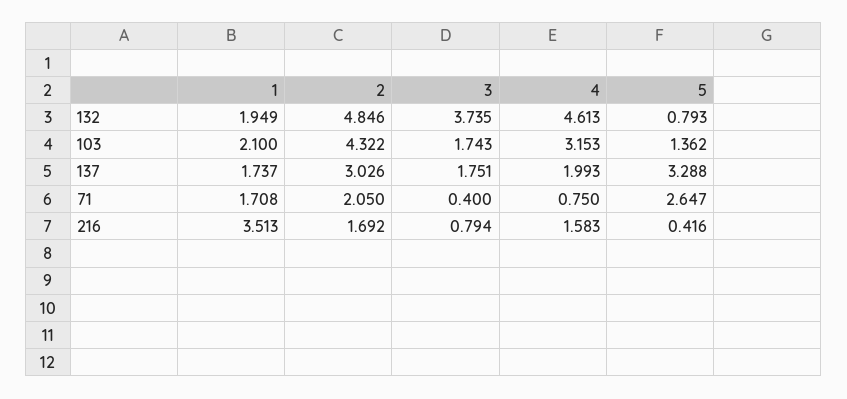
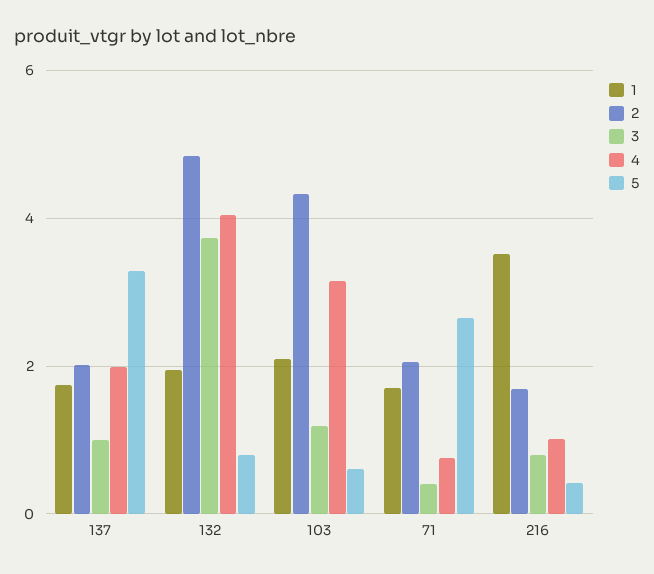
  {
    "1": {
      "132": 1.949,
      "103": 2.1,
      "137": 1.737,
      "71": 1.708,
      "216": 3.513
    },
    "2": {
      "132": 4.846,
      "103": 4.322,
-     "137": 3.026,
+     "137": 2,
      "71": 2.05,
      "216": 1.692
    },
    "3": {
      "132": 3.735,
-     "103": 1.743,
+     "103": 1.2,
-     "137": 1.751,
+     "137": 1,
      "71": 0.4,
      "216": 0.794
    },
    "4": {
-     "132": 4.613,
+     "132": 4,
      "103": 3.153,
      "137": 1.993,
      "71": 0.75,
-     "216": 1.583
+     "216": 1
    },
    "5": {
      "132": 0.793,
-     "103": 1.362,
+     "103": 0.6,
      "137": 3.288,
      "71": 2.647,
      "216": 0.416
    }
  }

